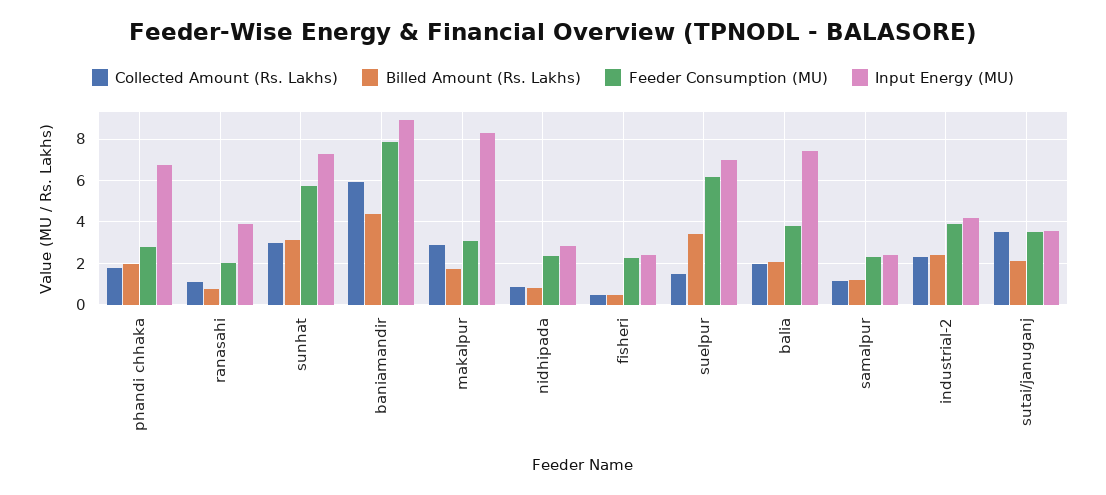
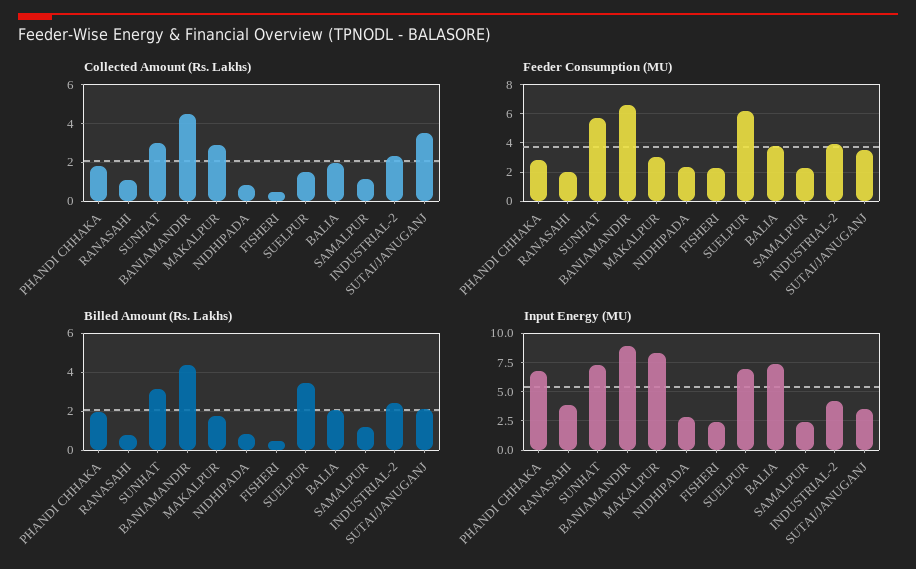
  {
    "Collected Amount (Rs. Lakhs)": {
      "phandi chhaka": 2,
      "ranasahi": 1,
      "sunhat": 3,
-     "baniamandir": 6,
+     "baniamandir": 4.5,
      "makalpur": 3,
      "nidhipada": 1,
      "fisheri": 0.5,
      "suelpur": 1.5,
      "balia": 2,
      "samalpur": 1,
      "industrial-2": 2.5,
      "sutai/januganj": 3.5
    },
    "Billed Amount (Rs. Lakhs)": {
      "phandi chhaka": 2,
      "ranasahi": 1,
      "sunhat": 3,
      "baniamandir": 4.5,
      "makalpur": 1.5,
      "nidhipada": 1,
      "fisheri": 0.5,
      "suelpur": 3.5,
      "balia": 2,
      "samalpur": 1,
      "industrial-2": 2.5,
      "sutai/januganj": 2
    },
    "Feeder Consumption (MU)": {
      "phandi chhaka": 3,
      "ranasahi": 2,
      "sunhat": 5.5,
-     "baniamandir": 8,
+     "baniamandir": 6.5,
      "makalpur": 3,
      "nidhipada": 2.5,
      "fisheri": 2.5,
      "suelpur": 6,
      "balia": 4,
      "samalpur": 2.5,
      "industrial-2": 4,
      "sutai/januganj": 3.5
    },
    "Input Energy (MU)": {
      "phandi chhaka": 7,
      "ranasahi": 4,
      "sunhat": 7.5,
      "baniamandir": 9,
      "makalpur": 8.5,
      "nidhipada": 3,
      "fisheri": 2.5,
      "suelpur": 7,
      "balia": 7.5,
      "samalpur": 2.5,
      "industrial-2": 4,
      "sutai/januganj": 3.5
    }
  }

